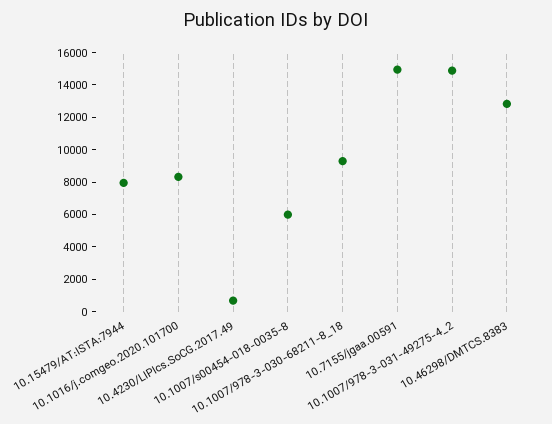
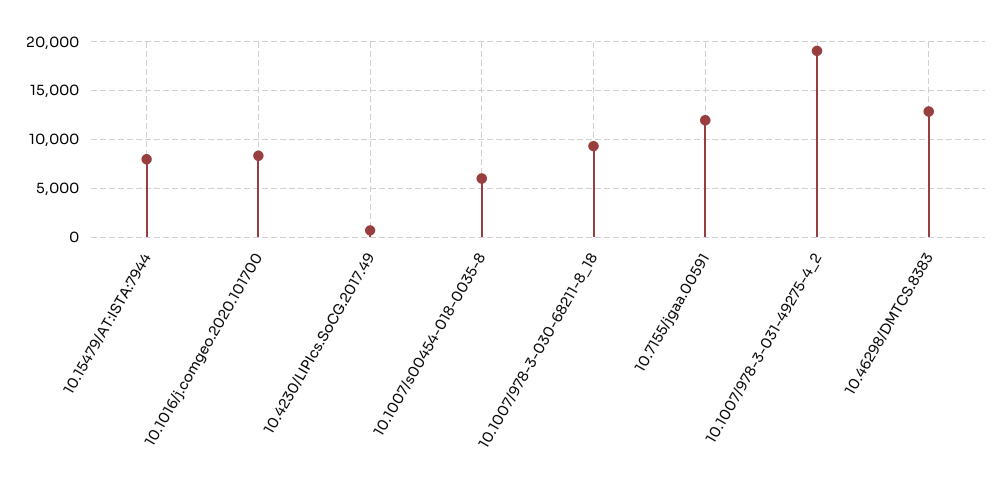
  {
    "10.15479/AT:ISTA:7944": 8000,
    "10.1016/j.comgeo.2020.101700": 8500,
    "10.4230/LIPIcs.SoCG.2017.49": 500,
    "10.1007/s00454-018-0035-8": 6000,
    "10.1007/978-3-030-68211-8_18": 9500,
-   "10.7155/jgaa.00591": 15000,
+   "10.7155/jgaa.00591": 12000,
-   "10.1007/978-3-031-49275-4_2": 15000,
+   "10.1007/978-3-031-49275-4_2": 19000,
    "10.46298/DMTCS.8383": 13000
  }

